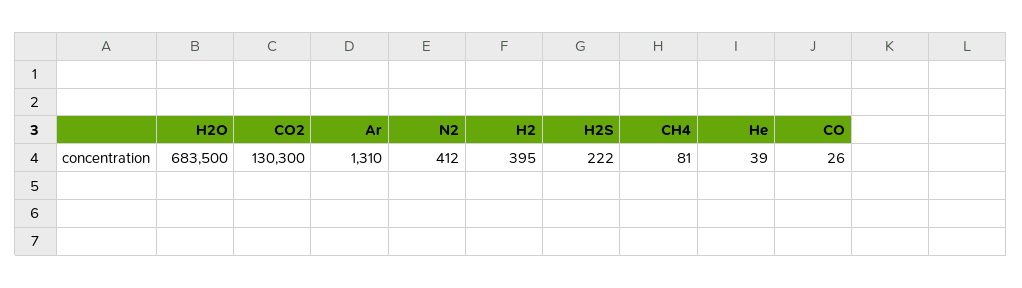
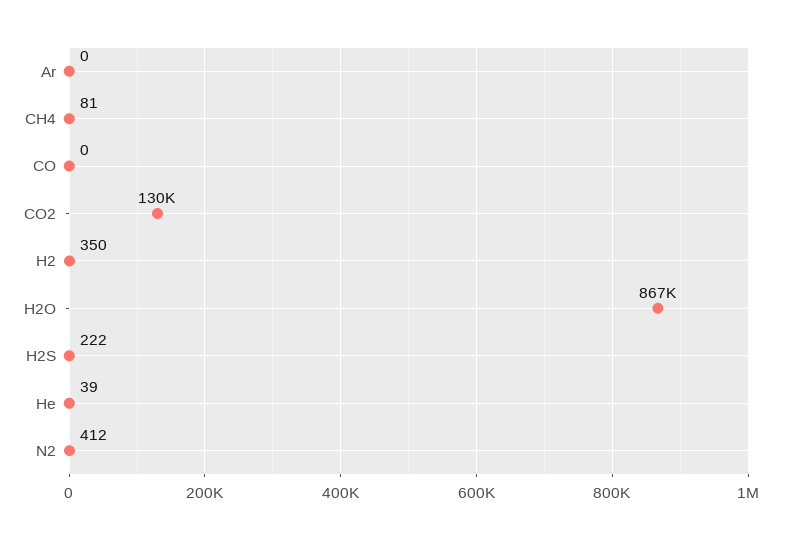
  {
-   "H2O": 683500,
+   "H2O": 867000,
    "CO2": 130300,
-   "Ar": 1310,
+   "Ar": 0,
    "N2": 412,
-   "H2": 395,
+   "H2": 350,
    "H2S": 222,
    "CH4": 81,
    "He": 39,
-   "CO": 26
+   "CO": 0
  }

